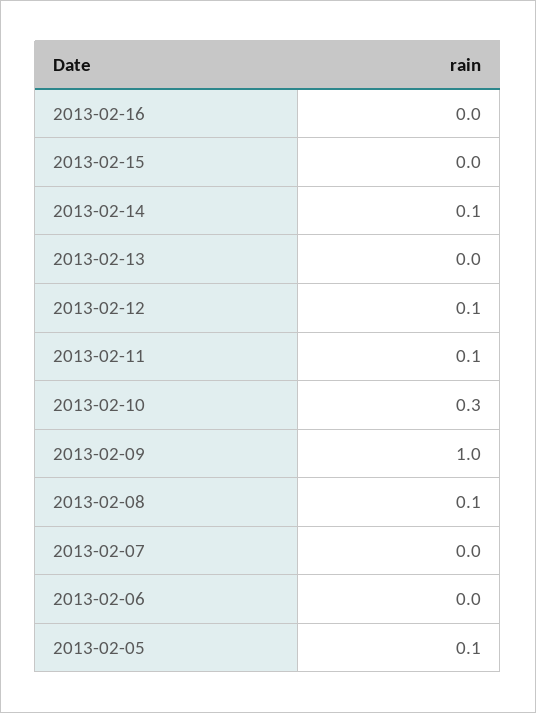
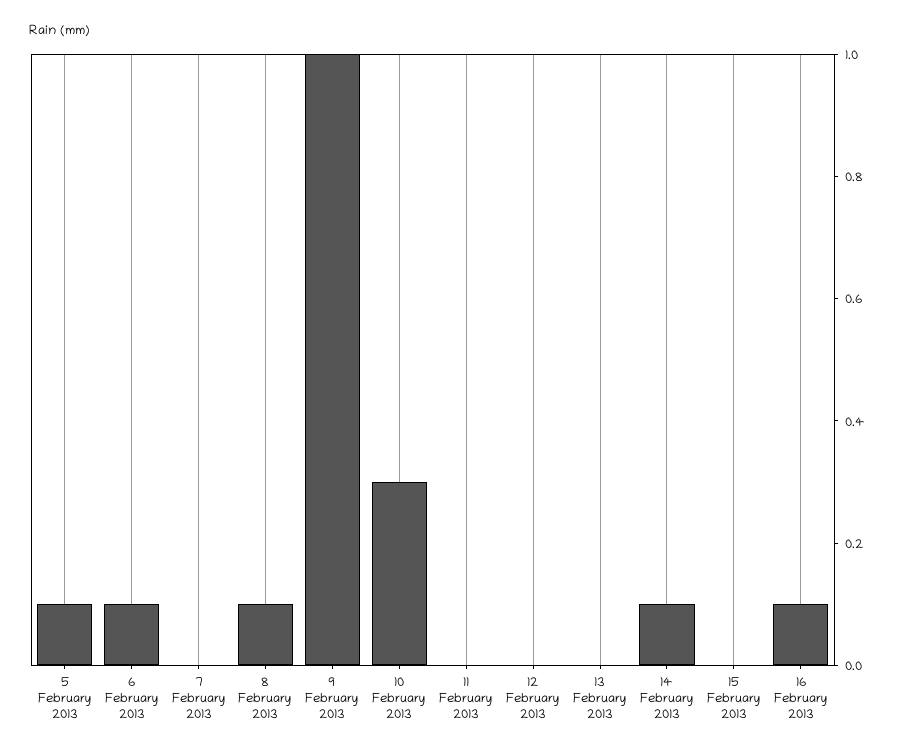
  {
-   "2013-02-16": 0,
+   "2013-02-16": 0.1,
    "2013-02-15": 0,
    "2013-02-14": 0.1,
    "2013-02-13": 0,
-   "2013-02-12": 0.1,
+   "2013-02-12": 0,
-   "2013-02-11": 0.1,
+   "2013-02-11": 0,
    "2013-02-10": 0.3,
    "2013-02-09": 1,
    "2013-02-08": 0.1,
    "2013-02-07": 0,
-   "2013-02-06": 0,
+   "2013-02-06": 0.1,
    "2013-02-05": 0.1
  }

